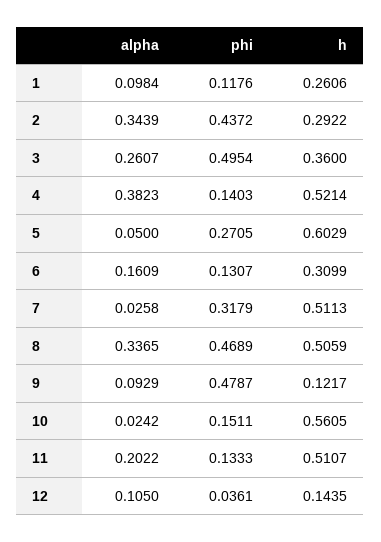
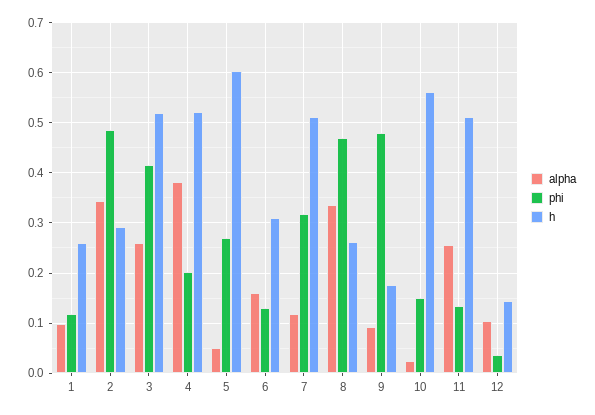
  {
    "alpha": {
      "1": 0.0984,
      "2": 0.3439,
      "3": 0.2607,
      "4": 0.3823,
      "5": 0.05,
      "6": 0.1609,
-     "7": 0.0258,
+     "7": 0.12,
      "8": 0.3365,
      "9": 0.0929,
      "10": 0.0242,
-     "11": 0.2022,
+     "11": 0.26,
      "12": 0.105
    },
    "phi": {
      "1": 0.1176,
-     "2": 0.4372,
+     "2": 0.48,
-     "3": 0.4954,
+     "3": 0.42,
-     "4": 0.1403,
+     "4": 0.2,
      "5": 0.2705,
      "6": 0.1307,
      "7": 0.3179,
      "8": 0.4689,
      "9": 0.4787,
      "10": 0.1511,
      "11": 0.1333,
      "12": 0.0361
    },
    "h": {
      "1": 0.2606,
      "2": 0.2922,
-     "3": 0.36,
+     "3": 0.52,
      "4": 0.5214,
      "5": 0.6029,
      "6": 0.3099,
      "7": 0.5113,
-     "8": 0.5059,
+     "8": 0.26,
-     "9": 0.1217,
+     "9": 0.18,
      "10": 0.5605,
      "11": 0.5107,
      "12": 0.1435
    }
  }

